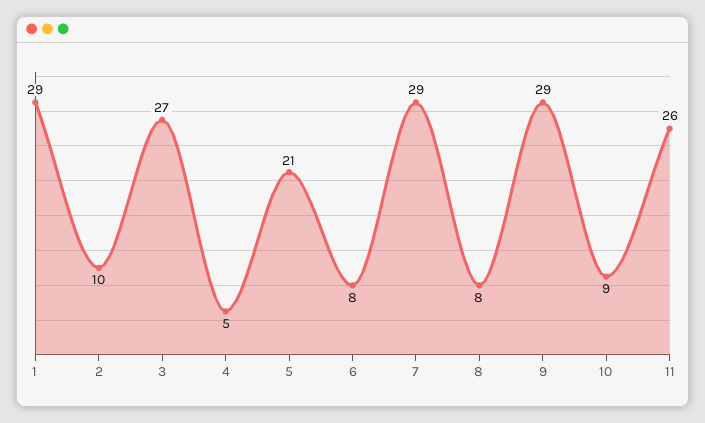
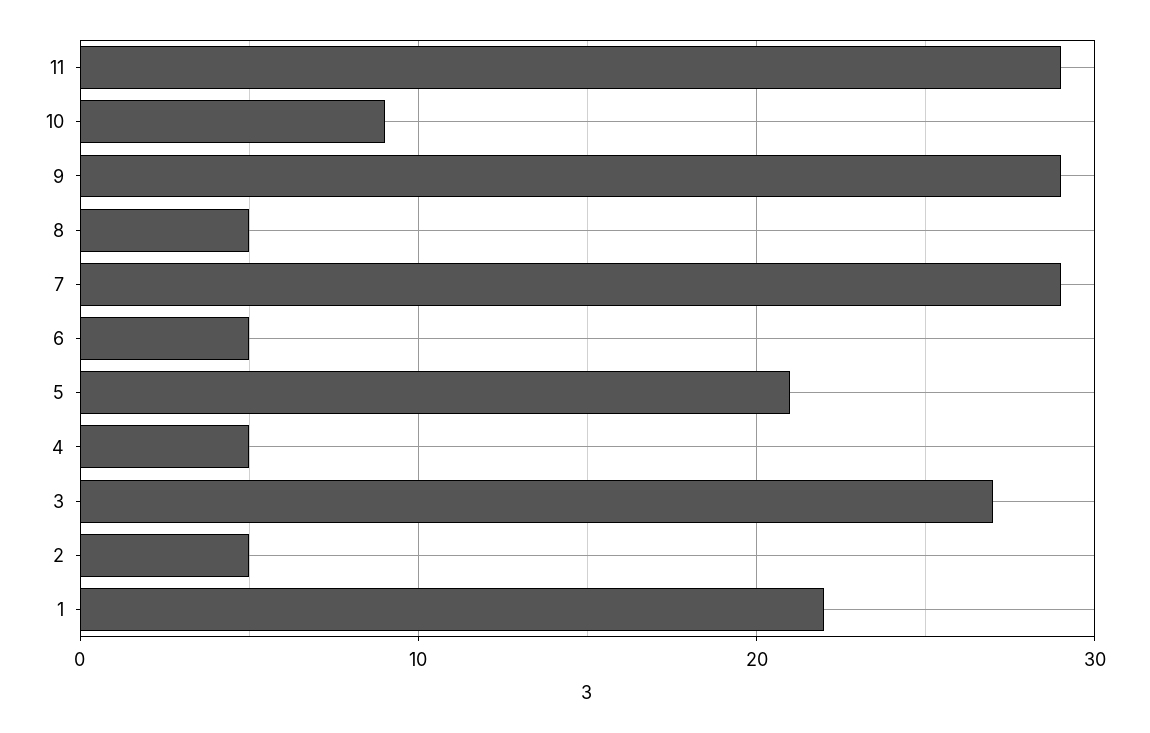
  {
-   "1": 29,
+   "1": 22,
-   "2": 10,
+   "2": 5,
    "3": 27,
    "4": 5,
    "5": 21,
-   "6": 8,
+   "6": 5,
    "7": 29,
-   "8": 8,
+   "8": 5,
    "9": 29,
    "10": 9,
-   "11": 26
+   "11": 29
  }

